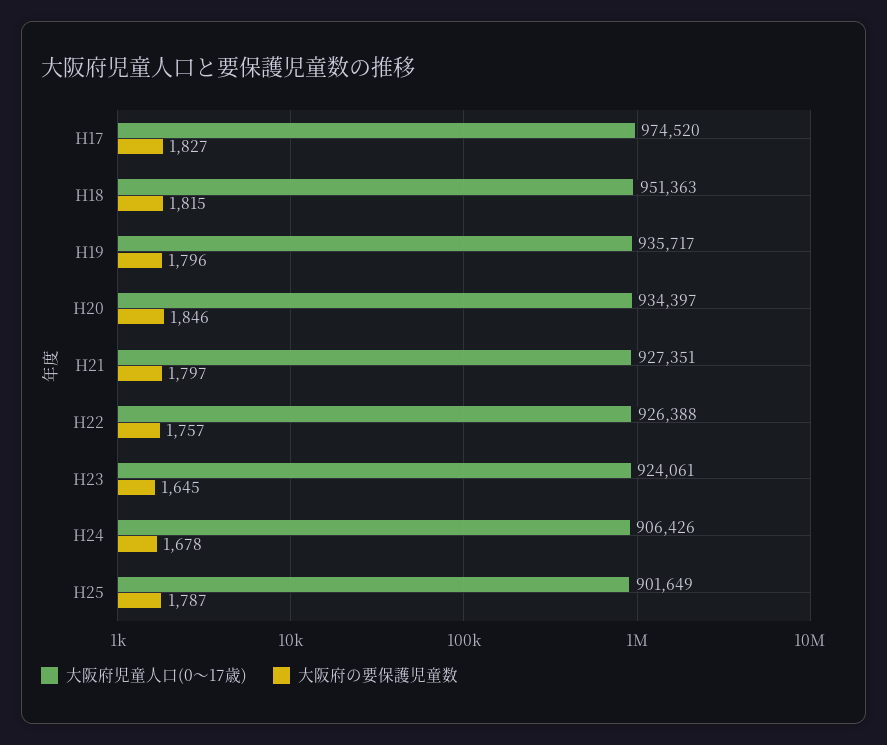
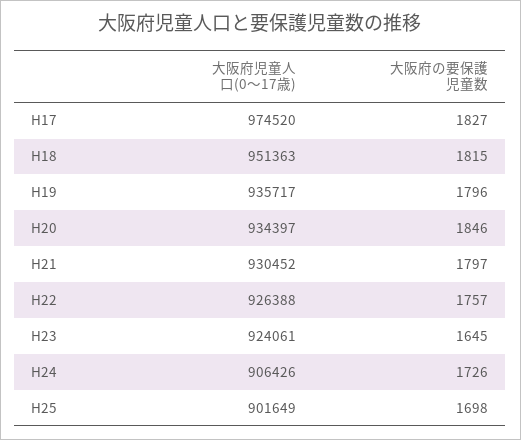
  {
    "大阪府児童人口(0～17歳)": {
      "H17": 974520,
      "H18": 951363,
      "H19": 935717,
      "H20": 934397,
-     "H21": 927351,
+     "H21": 930452,
      "H22": 926388,
      "H23": 924061,
      "H24": 906426,
      "H25": 901649
    },
    "大阪府の要保護児童数": {
      "H17": 1827,
      "H18": 1815,
      "H19": 1796,
      "H20": 1846,
      "H21": 1797,
      "H22": 1757,
      "H23": 1645,
-     "H24": 1678,
+     "H24": 1726,
-     "H25": 1787
+     "H25": 1698
    }
  }

